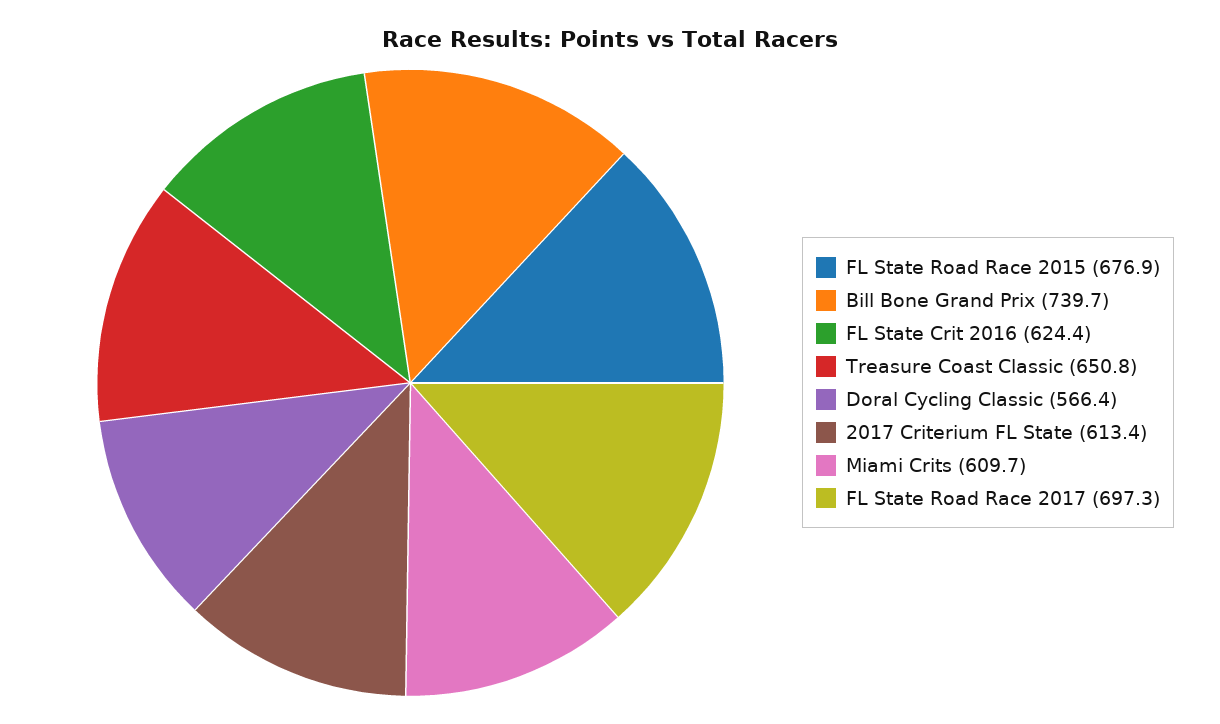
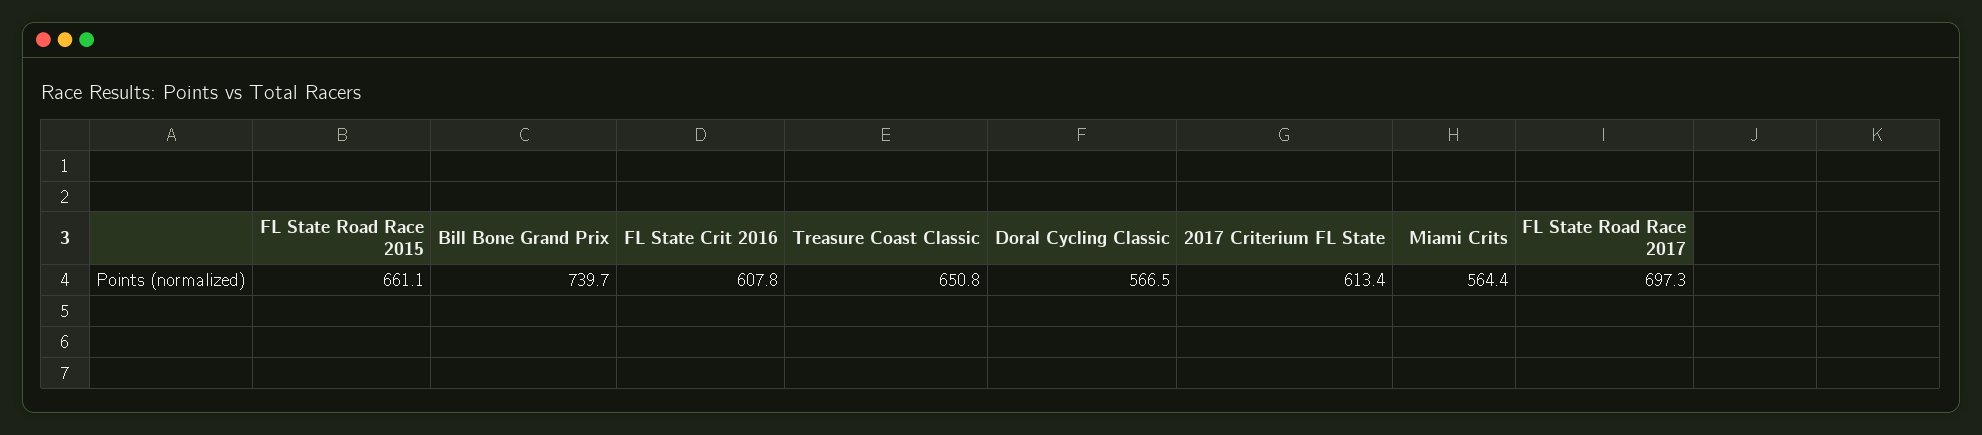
  {
-   "FL State Road Race 2015": 676.9,
+   "FL State Road Race 2015": 661.1,
    "Bill Bone Grand Prix": 739.7,
-   "FL State Crit 2016": 624.4,
+   "FL State Crit 2016": 607.8,
    "Treasure Coast Classic": 650.8,
-   "Doral Cycling Classic": 566.4,
+   "Doral Cycling Classic": 566.5,
    "2017 Criterium FL State": 613.4,
-   "Miami Crits": 609.7,
+   "Miami Crits": 564.4,
    "FL State Road Race 2017": 697.3
  }

